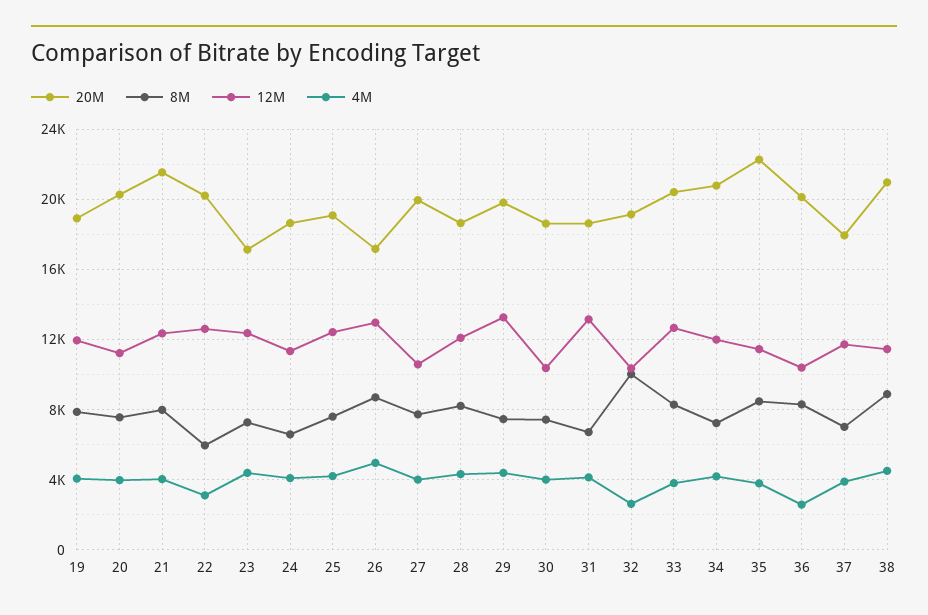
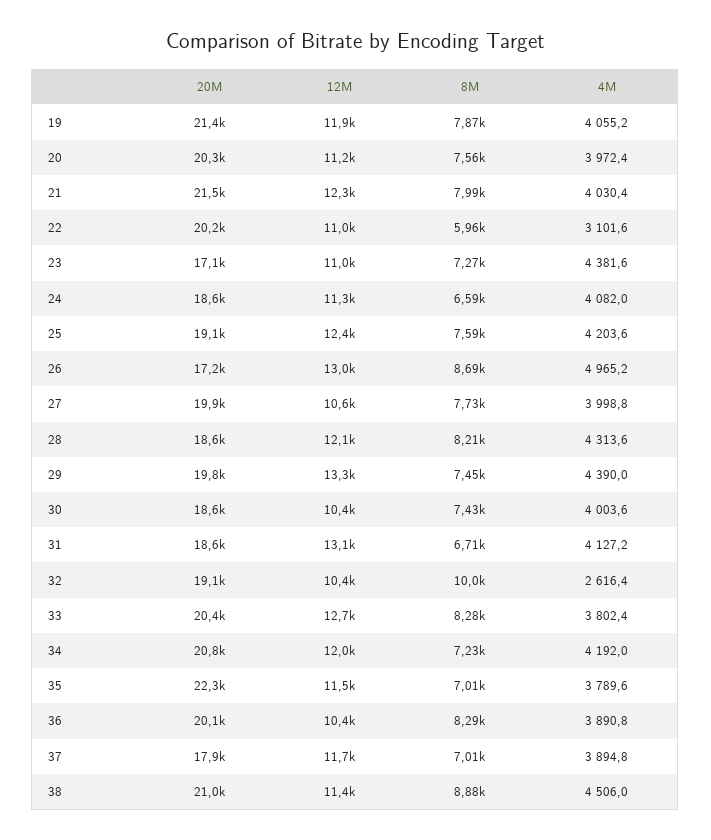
  {
    "20M": {
-     "19": 19000,
+     "19": 21400,
      "20": 20300,
      "21": 21500,
      "22": 20200,
      "23": 17100,
      "24": 18600,
      "25": 19100,
      "26": 17200,
      "27": 19900,
      "28": 18600,
      "29": 19800,
      "30": 18600,
      "31": 18600,
      "32": 19100,
      "33": 20400,
      "34": 20800,
      "35": 22300,
      "36": 20100,
      "37": 17900,
      "38": 21000
    },
    "8M": {
      "19": 7870,
      "20": 7560,
      "21": 7990,
      "22": 5960,
      "23": 7270,
      "24": 6590,
      "25": 7590,
      "26": 8690,
      "27": 7730,
      "28": 8210,
      "29": 7450,
      "30": 7430,
      "31": 6710,
      "32": 10000,
      "33": 8280,
      "34": 7230,
-     "35": 8500,
+     "35": 7010,
      "36": 8290,
      "37": 7010,
      "38": 8880
    },
    "12M": {
      "19": 11900,
      "20": 11200,
      "21": 12300,
-     "22": 12500,
+     "22": 11000,
-     "23": 12500,
+     "23": 11000,
      "24": 11300,
      "25": 12400,
      "26": 13000,
      "27": 10600,
      "28": 12100,
      "29": 13300,
      "30": 10400,
      "31": 13100,
      "32": 10400,
      "33": 12700,
      "34": 12000,
      "35": 11500,
      "36": 10400,
      "37": 11700,
      "38": 11400
    },
    "4M": {
      "19": 4055.2,
      "20": 3972.4,
      "21": 4030.4,
      "22": 3101.6,
      "23": 4381.6,
      "24": 4082,
      "25": 4203.6,
      "26": 4965.2,
      "27": 3998.8,
      "28": 4313.6,
      "29": 4390,
      "30": 4003.6,
      "31": 4127.2,
      "32": 2616.4,
      "33": 3802.4,
      "34": 4192,
      "35": 3789.6,
-     "36": 2500,
+     "36": 3890.8,
      "37": 3894.8,
      "38": 4506
    }
  }

